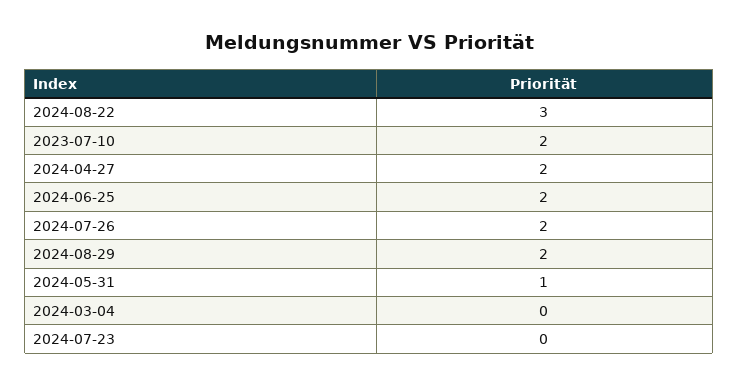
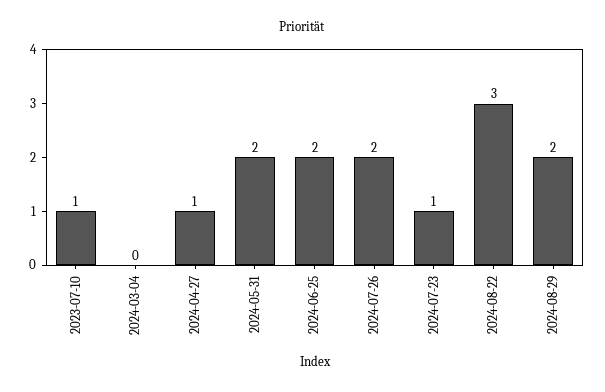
  {
    "2024-08-22": 3,
-   "2023-07-10": 2,
+   "2023-07-10": 1,
-   "2024-04-27": 2,
+   "2024-04-27": 1,
    "2024-06-25": 2,
    "2024-07-26": 2,
    "2024-08-29": 2,
-   "2024-05-31": 1,
+   "2024-05-31": 2,
    "2024-03-04": 0,
-   "2024-07-23": 0
+   "2024-07-23": 1
  }

